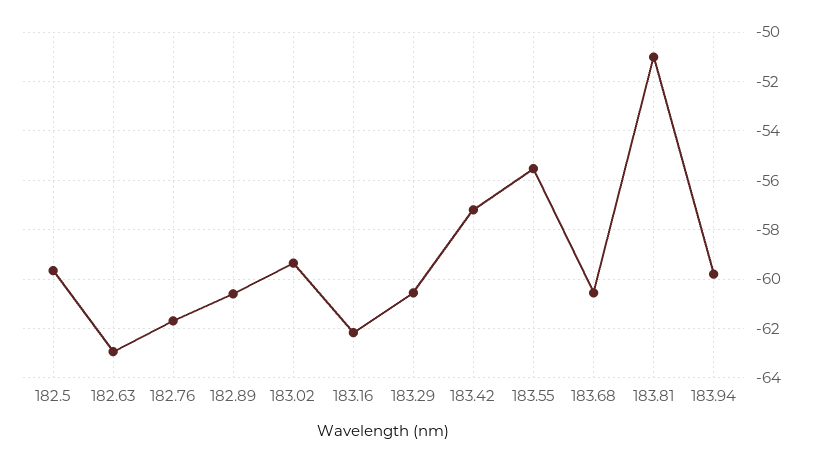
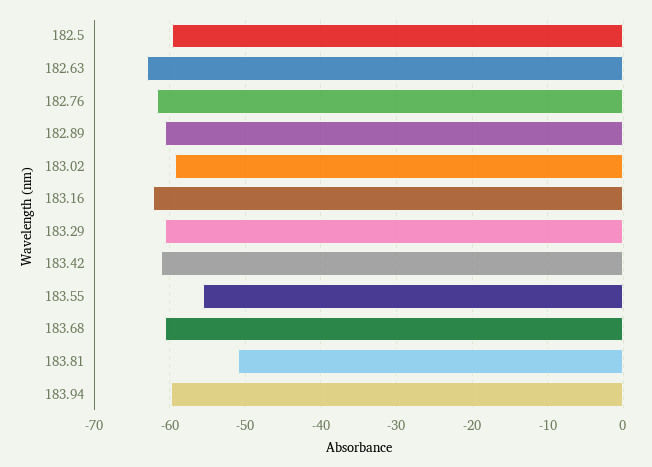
  {
    "182.5": -59.75,
    "182.63": -63,
    "182.76": -61.75,
    "182.89": -60.5,
    "183.02": -59.25,
    "183.16": -62.25,
    "183.29": -60.5,
-   "183.42": -57.25,
+   "183.42": -61,
    "183.55": -55.5,
    "183.68": -60.5,
    "183.81": -51,
    "183.94": -59.75
  }

